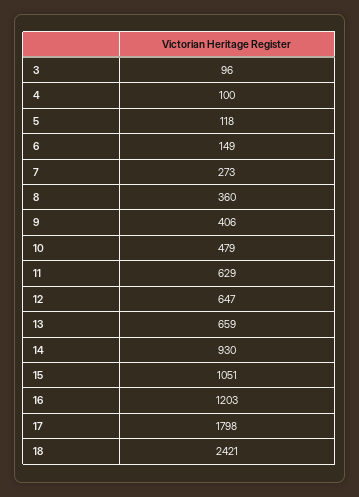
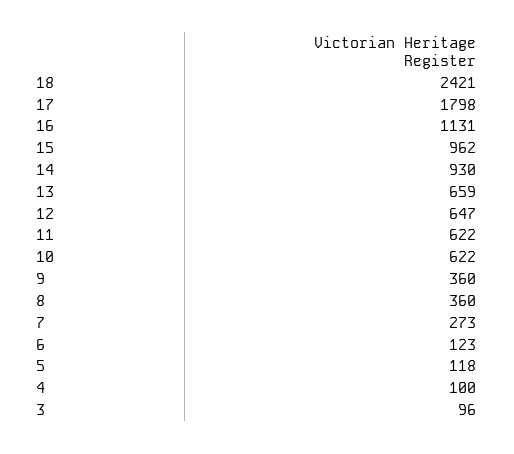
  {
    "3": 96,
    "4": 100,
    "5": 118,
-   "6": 149,
+   "6": 123,
    "7": 273,
    "8": 360,
-   "9": 406,
+   "9": 360,
-   "10": 479,
+   "10": 622,
-   "11": 629,
+   "11": 622,
    "12": 647,
    "13": 659,
    "14": 930,
-   "15": 1051,
+   "15": 962,
-   "16": 1203,
+   "16": 1131,
    "17": 1798,
    "18": 2421
  }

